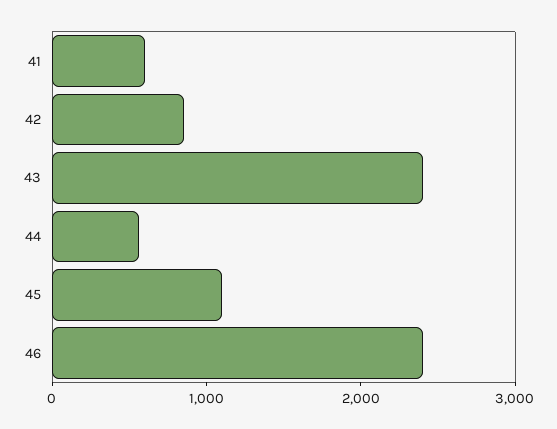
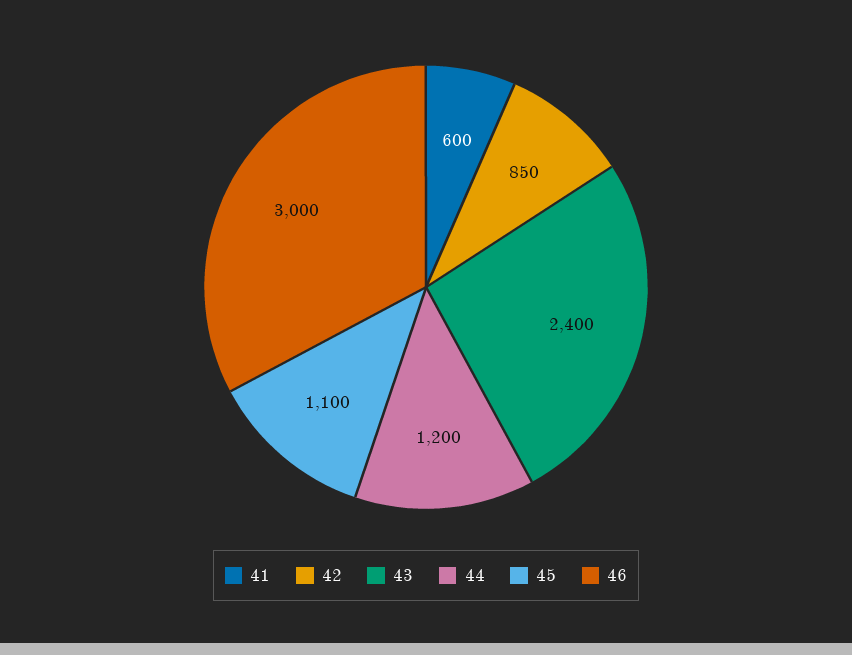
  {
    "41": 600,
    "42": 850,
    "43": 2400,
-   "44": 600,
+   "44": 1200,
    "45": 1100,
-   "46": 2400
+   "46": 3000
  }

